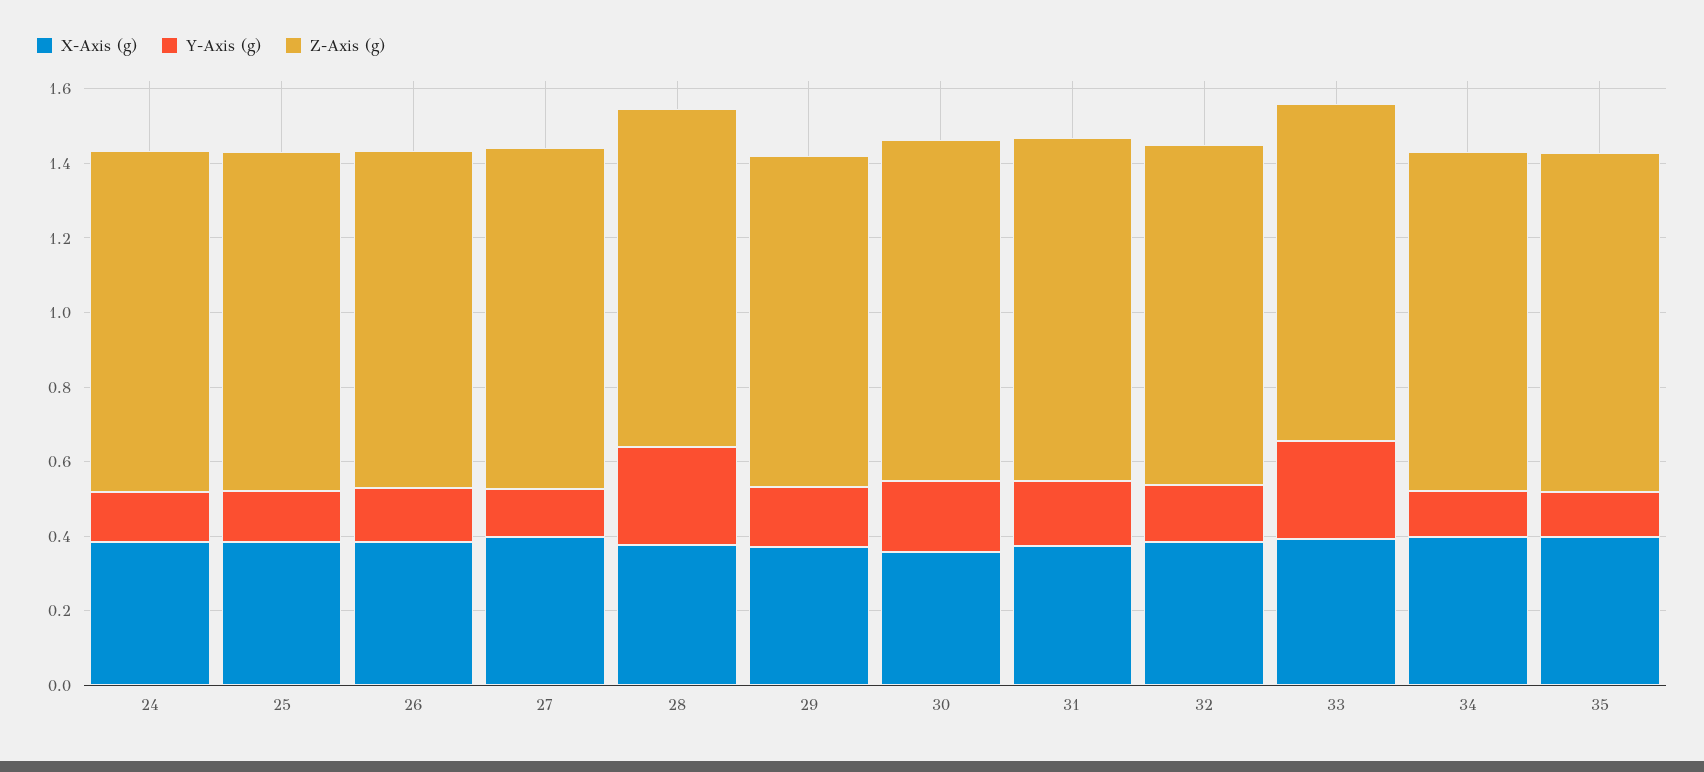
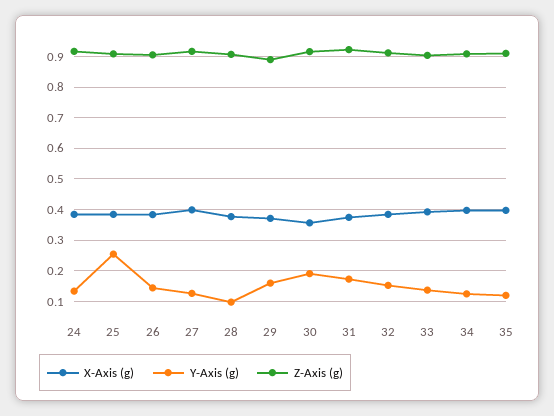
  {
    "X-Axis (g)": {
      "24": 0.38,
      "25": 0.38,
      "26": 0.38,
      "27": 0.4,
      "28": 0.38,
      "29": 0.38,
      "30": 0.36,
      "31": 0.38,
      "32": 0.38,
      "33": 0.4,
      "34": 0.4,
      "35": 0.4
    },
    "Y-Axis (g)": {
      "24": 0.14,
-     "25": 0.15,
+     "25": 0.26,
      "26": 0.14,
      "27": 0.12,
-     "28": 0.25,
+     "28": 0.1,
      "29": 0.16,
      "30": 0.2,
      "31": 0.18,
      "32": 0.16,
-     "33": 0.25,
+     "33": 0.14,
      "34": 0.12,
      "35": 0.12
    },
    "Z-Axis (g)": {
      "24": 0.92,
      "25": 0.9,
      "26": 0.9,
      "27": 0.92,
      "28": 0.9,
      "29": 0.88,
      "30": 0.92,
      "31": 0.92,
      "32": 0.92,
      "33": 0.9,
      "34": 0.9,
      "35": 0.9
    }
  }

